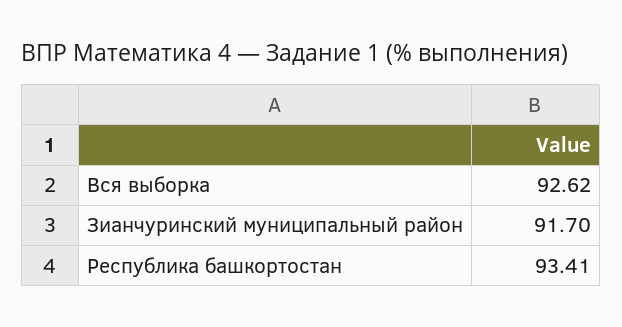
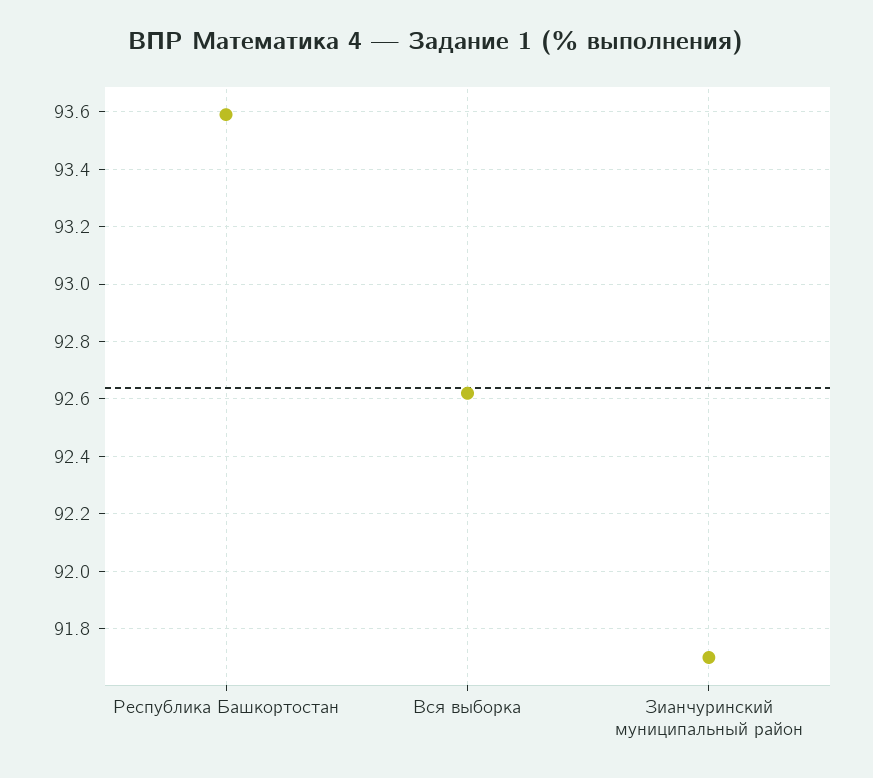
  {
    "Вся выборка": 92.62,
    "Зианчуринский муниципальный район": 91.7,
-   "Республика башкортостан": 93.41
+   "Республика башкортостан": 93.6
  }

